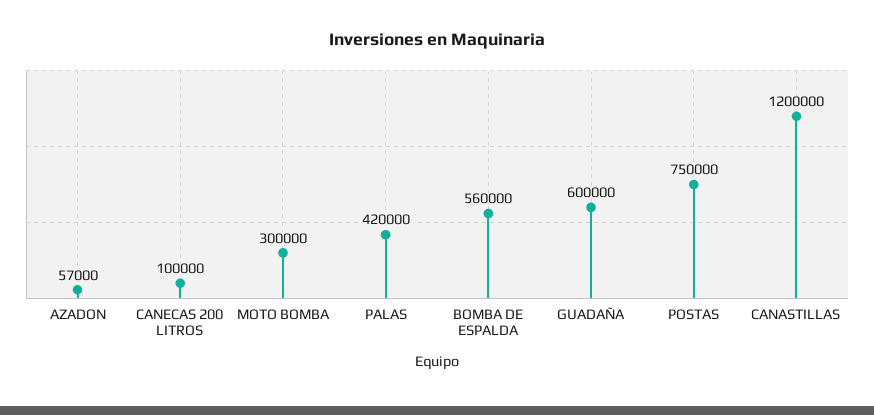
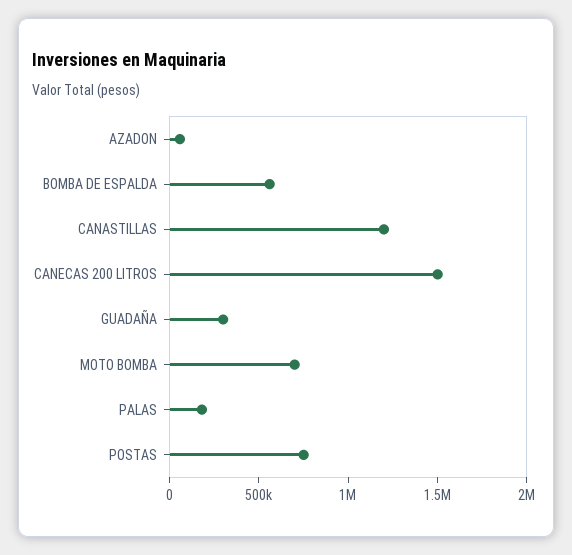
  {
    "AZADON": 57000,
-   "CANECAS 200 LITROS": 100000,
+   "CANECAS 200 LITROS": 1500000,
-   "MOTO BOMBA": 300000,
+   "MOTO BOMBA": 700000,
-   "PALAS": 420000,
+   "PALAS": 200000,
    "BOMBA DE ESPALDA": 560000,
-   "GUADAÑA": 600000,
+   "GUADAÑA": 300000,
    "POSTAS": 750000,
    "CANASTILLAS": 1200000
  }

